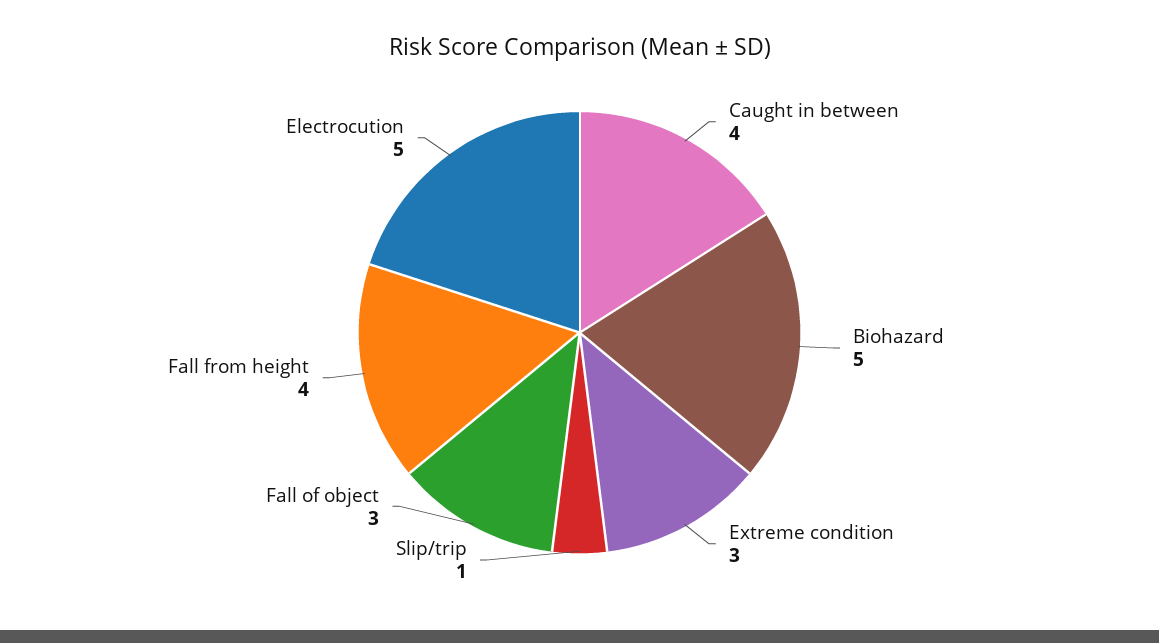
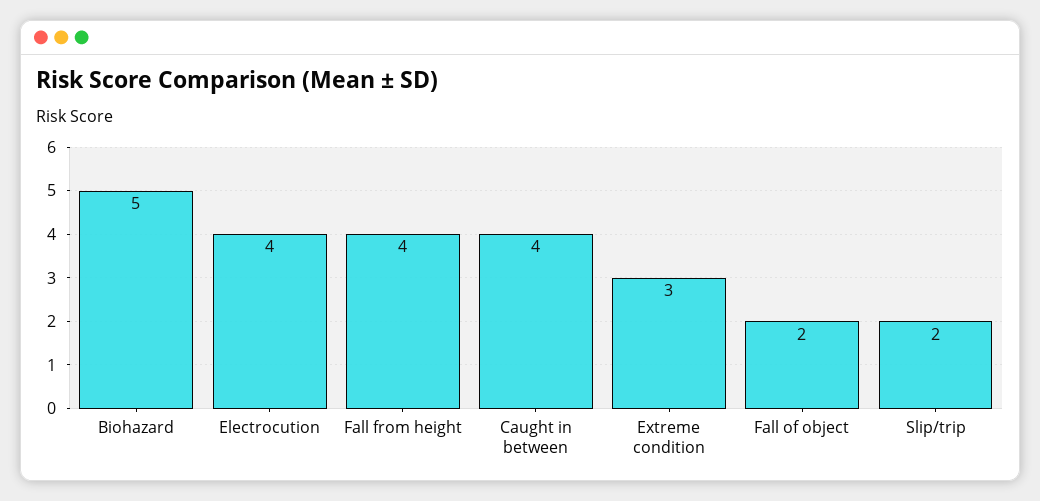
  {
    "Caught in between": 4,
    "Biohazard": 5,
    "Extreme condition": 3,
-   "Slip/trip": 1,
+   "Slip/trip": 2,
-   "Fall of object": 3,
+   "Fall of object": 2,
    "Fall from height": 4,
-   "Electrocution": 5
+   "Electrocution": 4
  }

